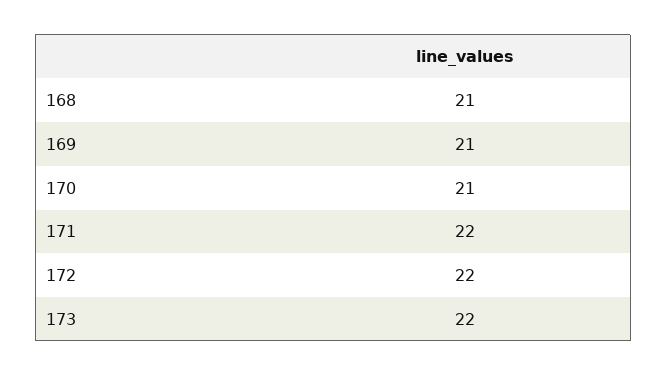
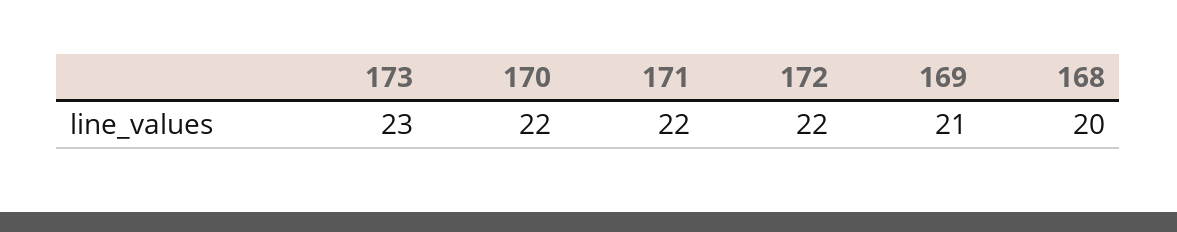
  {
-   "168": 21,
+   "168": 20,
    "169": 21,
-   "170": 21,
+   "170": 22,
    "171": 22,
    "172": 22,
-   "173": 22
+   "173": 23
  }

